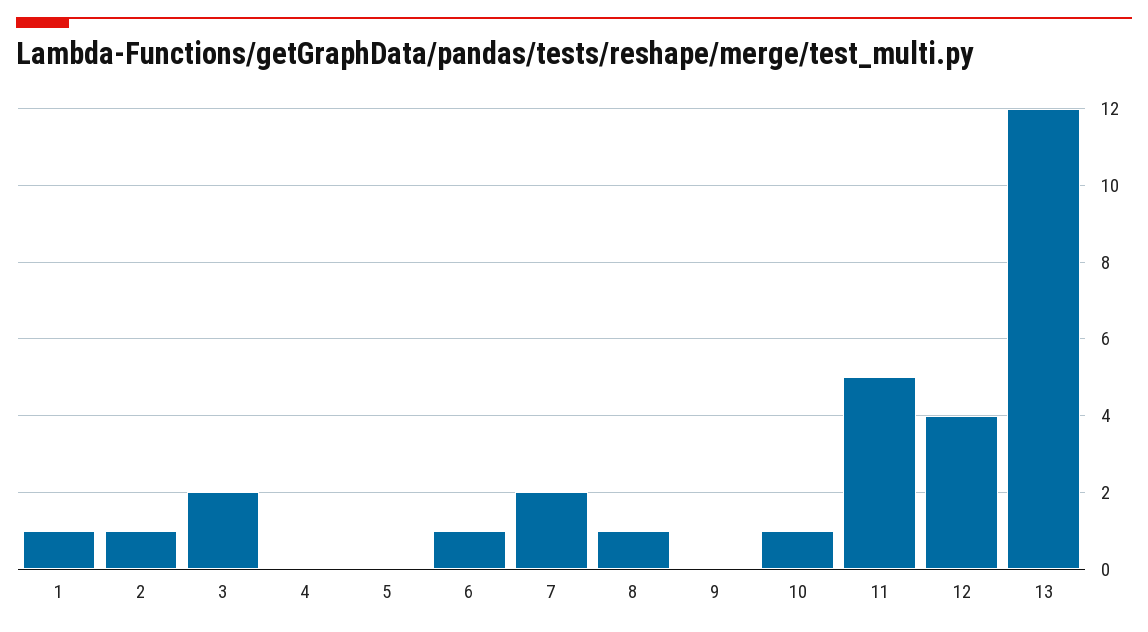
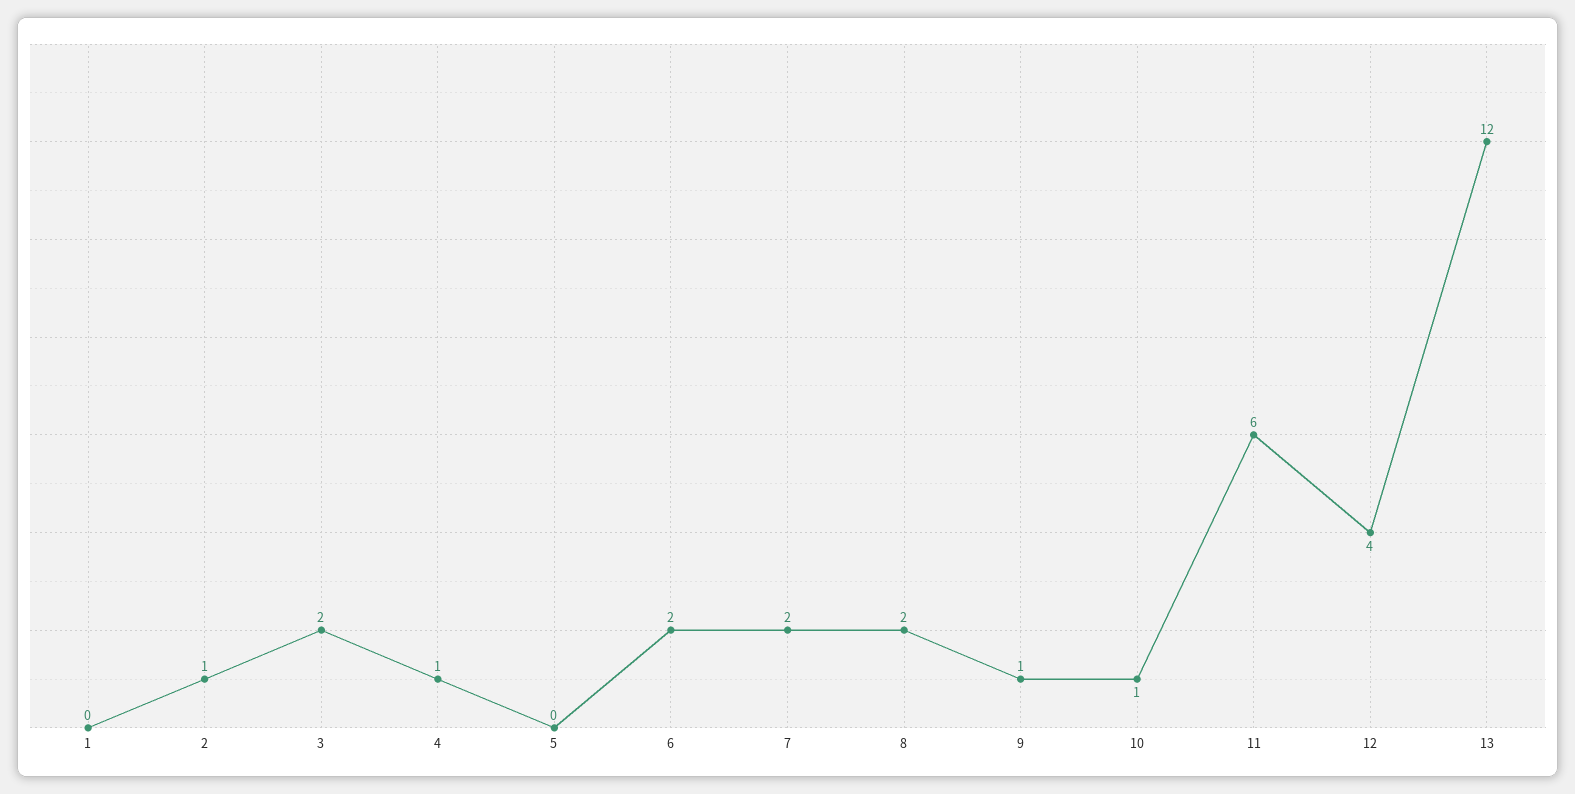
  {
-   "1": 1,
+   "1": 0,
    "2": 1,
    "3": 2,
-   "4": 0,
+   "4": 1,
    "5": 0,
-   "6": 1,
+   "6": 2,
    "7": 2,
-   "8": 1,
+   "8": 2,
-   "9": 0,
+   "9": 1,
    "10": 1,
-   "11": 5,
+   "11": 6,
    "12": 4,
    "13": 12
  }

